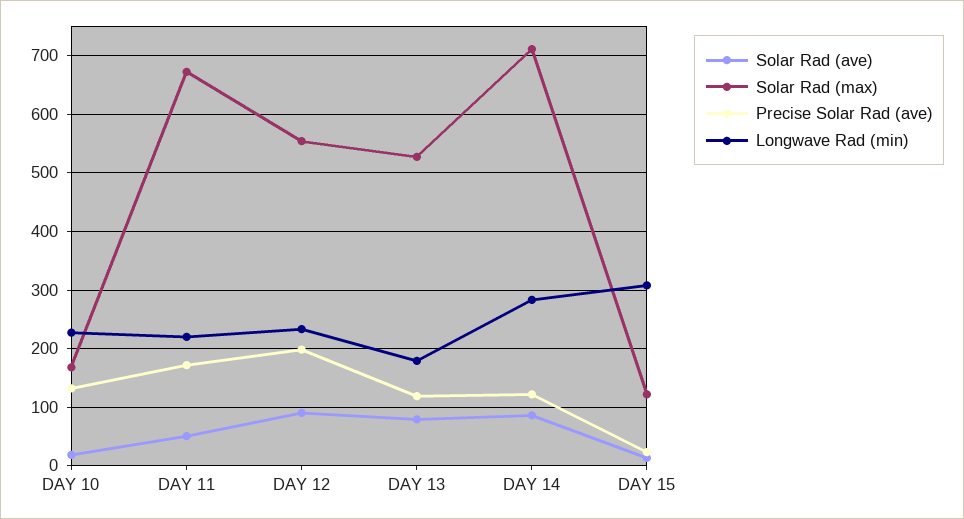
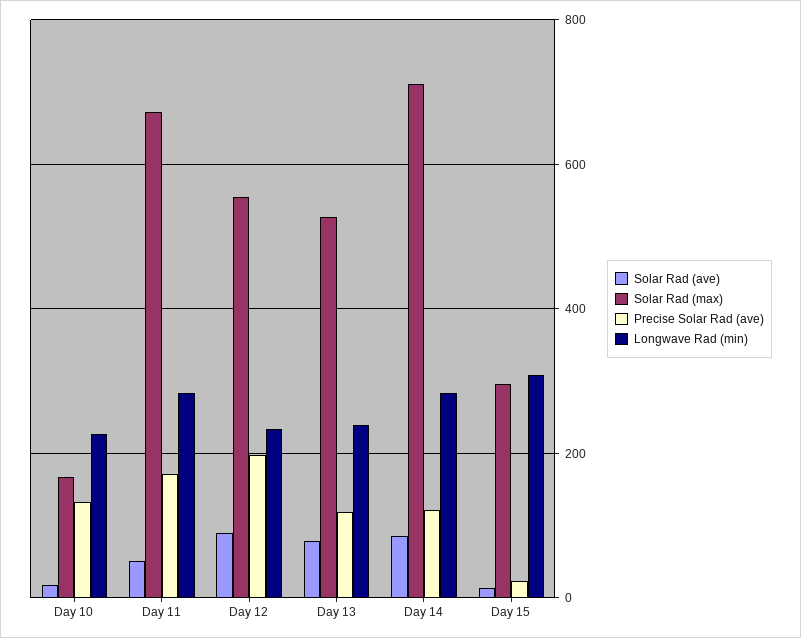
  {
    "Solar Rad (ave)": {
      "DAY 10": 20,
      "DAY 11": 60,
      "DAY 12": 100,
      "DAY 13": 80,
      "DAY 14": 80,
      "DAY 15": 20
    },
    "Solar Rad (max)": {
      "DAY 10": 160,
      "DAY 11": 680,
      "DAY 12": 560,
      "DAY 13": 520,
      "DAY 14": 720,
-     "DAY 15": 120
+     "DAY 15": 300
    },
    "Precise Solar Rad (ave)": {
      "DAY 10": 140,
      "DAY 11": 180,
      "DAY 12": 200,
      "DAY 13": 120,
      "DAY 14": 120,
      "DAY 15": 20
    },
    "Longwave Rad (min)": {
      "DAY 10": 220,
-     "DAY 11": 220,
+     "DAY 11": 280,
      "DAY 12": 240,
-     "DAY 13": 180,
+     "DAY 13": 240,
      "DAY 14": 280,
      "DAY 15": 300
    }
  }

